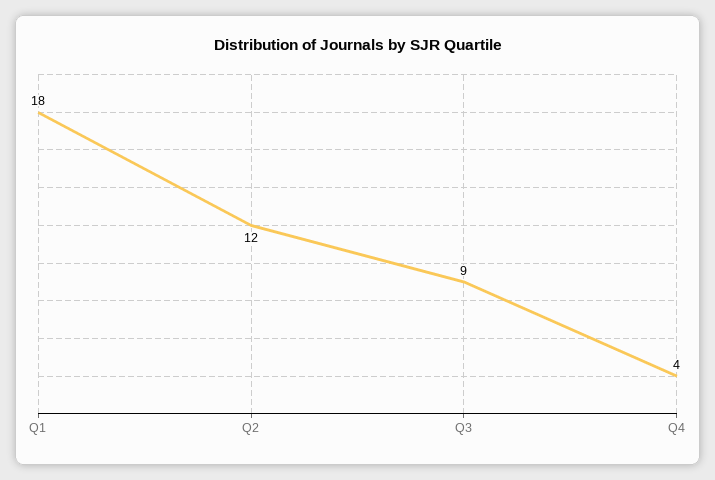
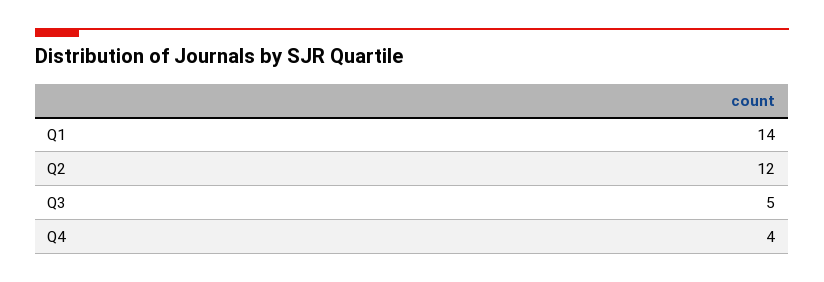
  {
-   "Q1": 18,
+   "Q1": 14,
    "Q2": 12,
-   "Q3": 9,
+   "Q3": 5,
    "Q4": 4
  }

